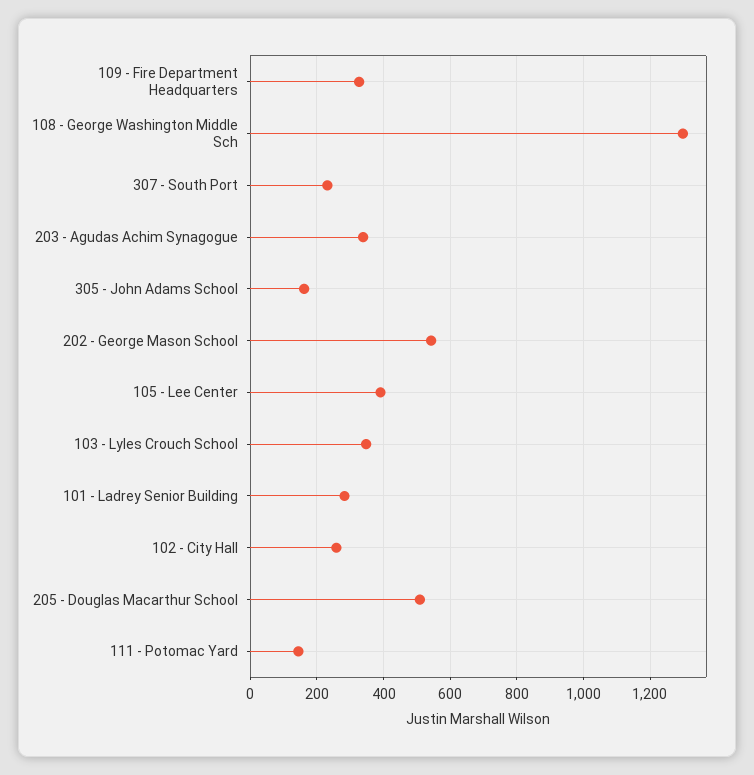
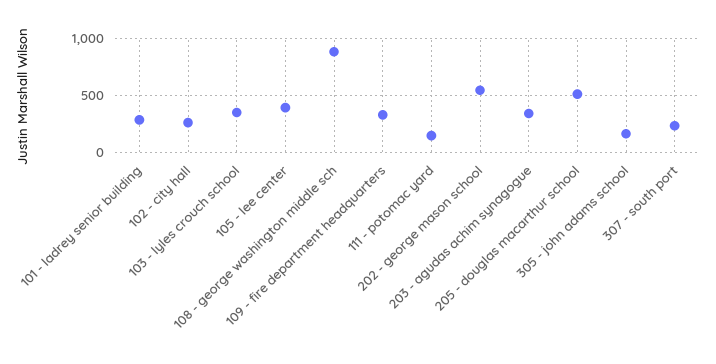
  {
    "109 - Fire Department Headquarters": 320,
-   "108 - George Washington Middle Sch": 1300,
+   "108 - George Washington Middle Sch": 900,
    "307 - South Port": 240,
    "203 - Agudas Achim Synagogue": 340,
    "305 - John Adams School": 160,
    "202 - George Mason School": 540,
    "105 - Lee Center": 400,
    "103 - Lyles Crouch School": 340,
    "101 - Ladrey Senior Building": 280,
    "102 - City Hall": 260,
    "205 - Douglas Macarthur School": 500,
    "111 - Potomac Yard": 140
  }

